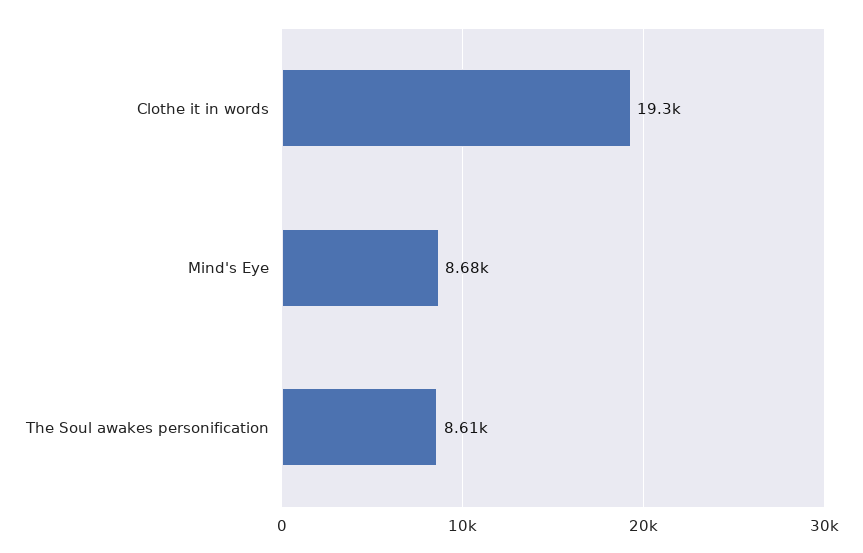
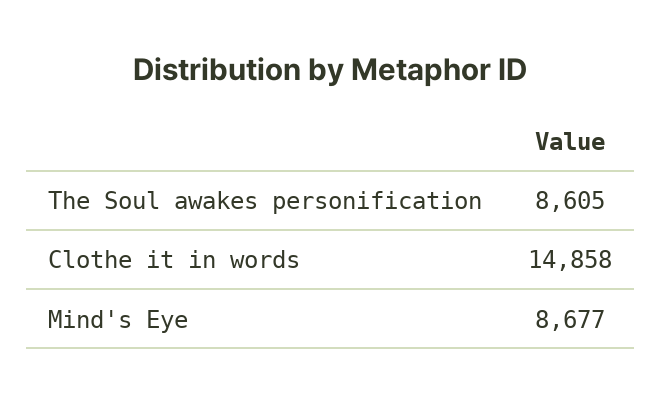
  {
-   "Clothe it in words": 19300,
+   "Clothe it in words": 14858,
    "Mind's Eye": 8677,
    "The Soul awakes personification": 8605
  }

